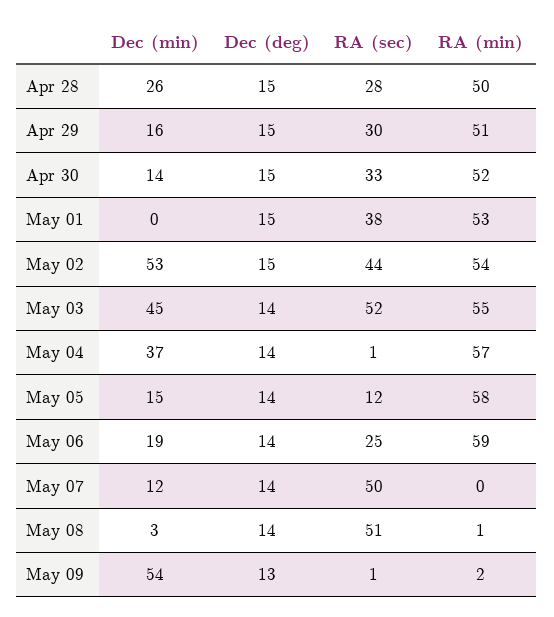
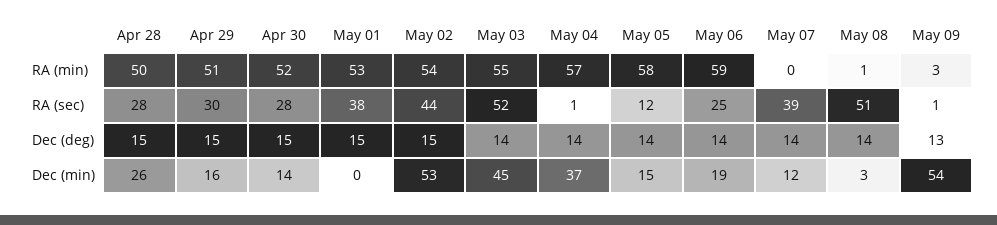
  {
    "Dec (min)": {
      "Apr 28": 26,
      "Apr 29": 16,
      "Apr 30": 14,
      "May 01": 0,
      "May 02": 53,
      "May 03": 45,
      "May 04": 37,
      "May 05": 15,
      "May 06": 19,
      "May 07": 12,
      "May 08": 3,
      "May 09": 54
    },
    "Dec (deg)": {
      "Apr 28": 15,
      "Apr 29": 15,
      "Apr 30": 15,
      "May 01": 15,
      "May 02": 15,
      "May 03": 14,
      "May 04": 14,
      "May 05": 14,
      "May 06": 14,
      "May 07": 14,
      "May 08": 14,
      "May 09": 13
    },
    "RA (sec)": {
      "Apr 28": 28,
      "Apr 29": 30,
-     "Apr 30": 33,
+     "Apr 30": 28,
      "May 01": 38,
      "May 02": 44,
      "May 03": 52,
      "May 04": 1,
      "May 05": 12,
      "May 06": 25,
-     "May 07": 50,
+     "May 07": 39,
      "May 08": 51,
      "May 09": 1
    },
    "RA (min)": {
      "Apr 28": 50,
      "Apr 29": 51,
      "Apr 30": 52,
      "May 01": 53,
      "May 02": 54,
      "May 03": 55,
      "May 04": 57,
      "May 05": 58,
      "May 06": 59,
      "May 07": 0,
      "May 08": 1,
-     "May 09": 2
+     "May 09": 3
    }
  }

